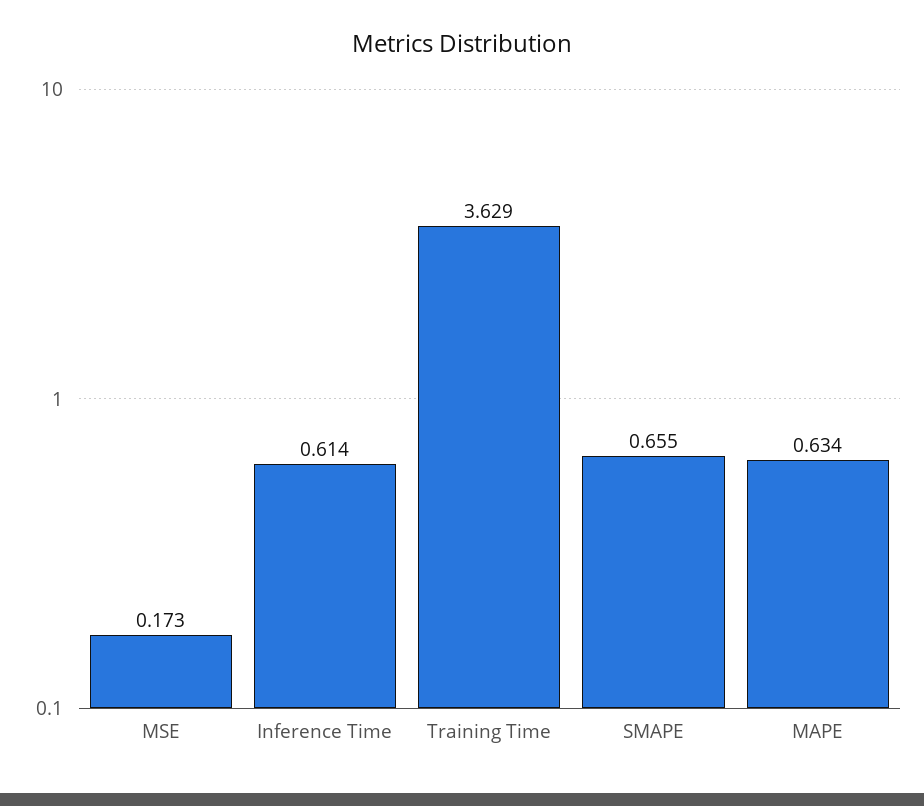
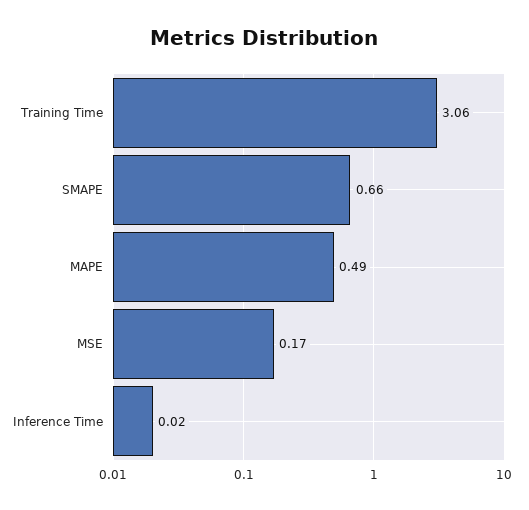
  {
    "MSE": 0.173,
-   "Inference Time": 0.614,
+   "Inference Time": 0.02,
-   "Training Time": 3.629,
+   "Training Time": 3.06,
    "SMAPE": 0.655,
-   "MAPE": 0.634
+   "MAPE": 0.49
  }

